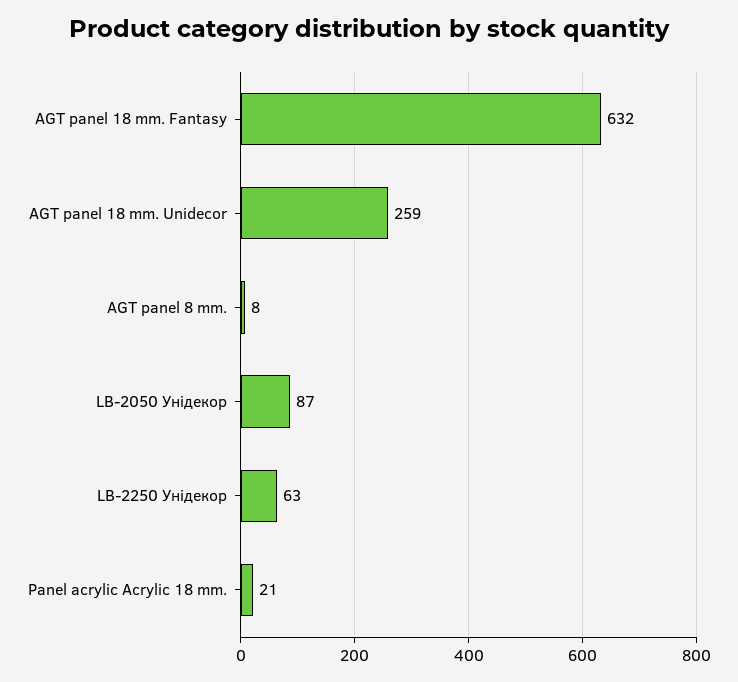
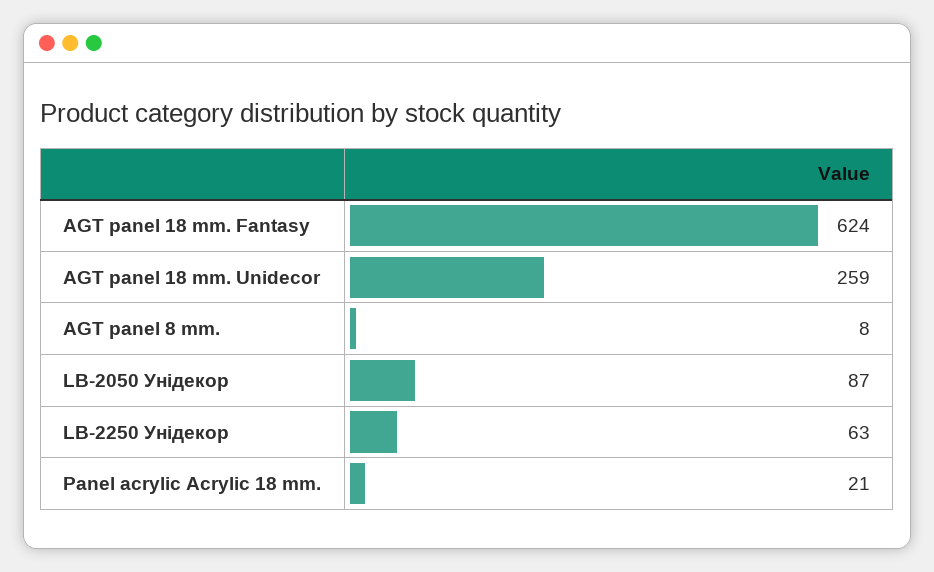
  {
-   "AGT panel 18 mm. Fantasy": 632,
+   "AGT panel 18 mm. Fantasy": 624,
    "AGT panel 18 mm. Unidecor": 259,
    "AGT panel 8 mm.": 8,
    "LB-2050 Унідекор": 87,
    "LB-2250 Унідекор": 63,
    "Panel acrylic Acrylic 18 mm.": 21
  }

